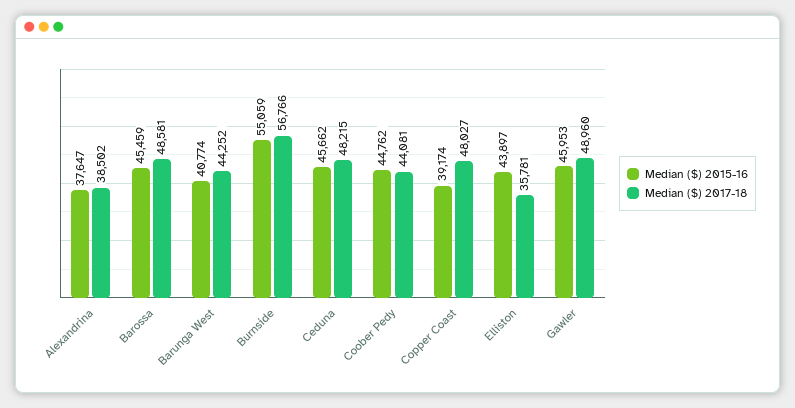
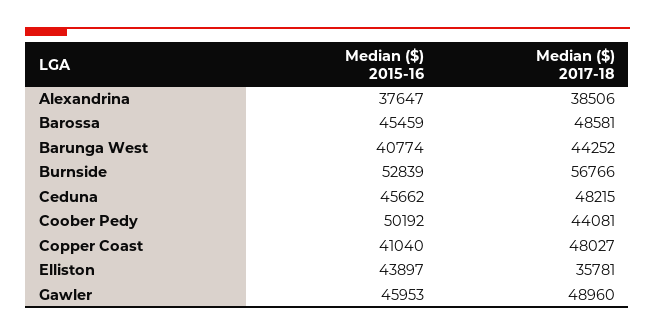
  {
    "Median ($) 2015-16": {
      "Alexandrina": 37647,
      "Barossa": 45459,
      "Barunga West": 40774,
-     "Burnside": 55059,
+     "Burnside": 52839,
      "Ceduna": 45662,
-     "Coober Pedy": 44762,
+     "Coober Pedy": 50192,
-     "Copper Coast": 39174,
+     "Copper Coast": 41040,
      "Elliston": 43897,
      "Gawler": 45953
    },
    "Median ($) 2017-18": {
-     "Alexandrina": 38502,
+     "Alexandrina": 38506,
      "Barossa": 48581,
      "Barunga West": 44252,
      "Burnside": 56766,
      "Ceduna": 48215,
      "Coober Pedy": 44081,
      "Copper Coast": 48027,
      "Elliston": 35781,
      "Gawler": 48960
    }
  }

